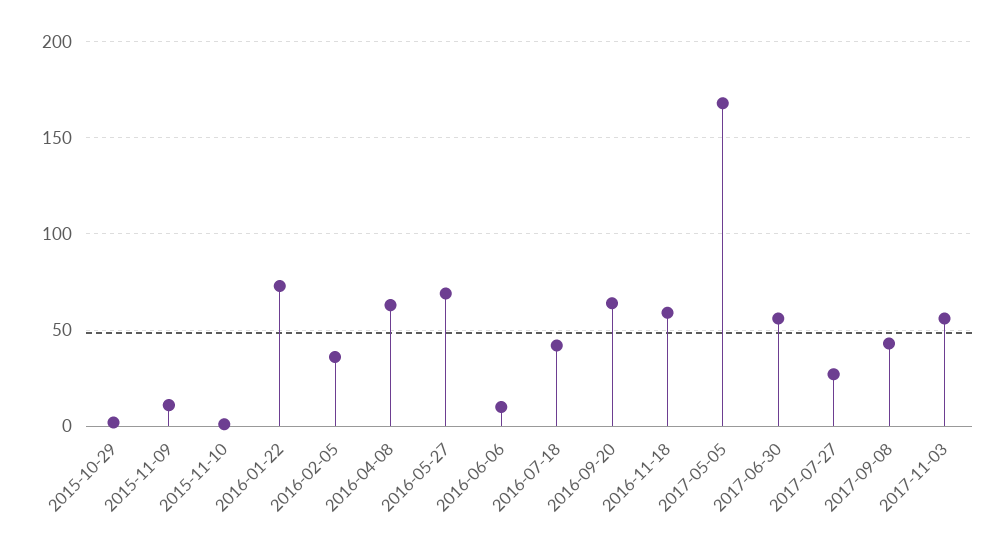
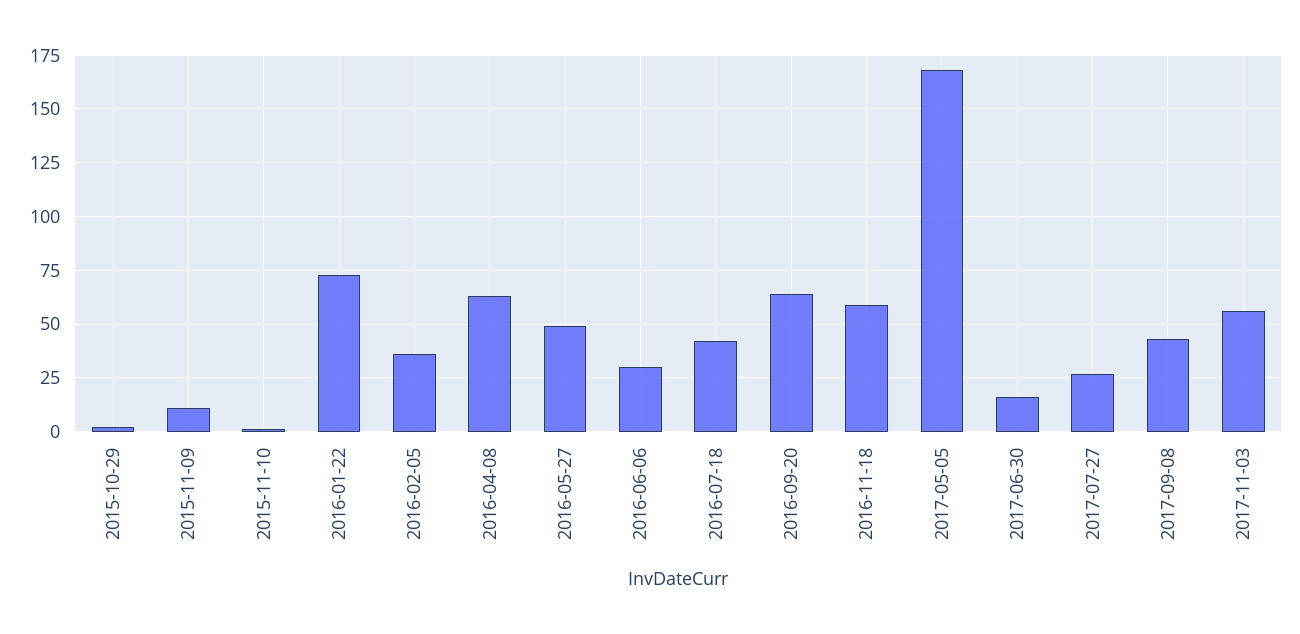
  {
    "2015-10-29": 0,
    "2015-11-09": 10,
    "2015-11-10": 0,
    "2016-01-22": 75,
    "2016-02-05": 35,
    "2016-04-08": 65,
-   "2016-05-27": 70,
+   "2016-05-27": 50,
-   "2016-06-06": 10,
+   "2016-06-06": 30,
    "2016-07-18": 40,
    "2016-09-20": 65,
    "2016-11-18": 60,
    "2017-05-05": 170,
-   "2017-06-30": 55,
+   "2017-06-30": 15,
    "2017-07-27": 25,
    "2017-09-08": 45,
    "2017-11-03": 55
  }

